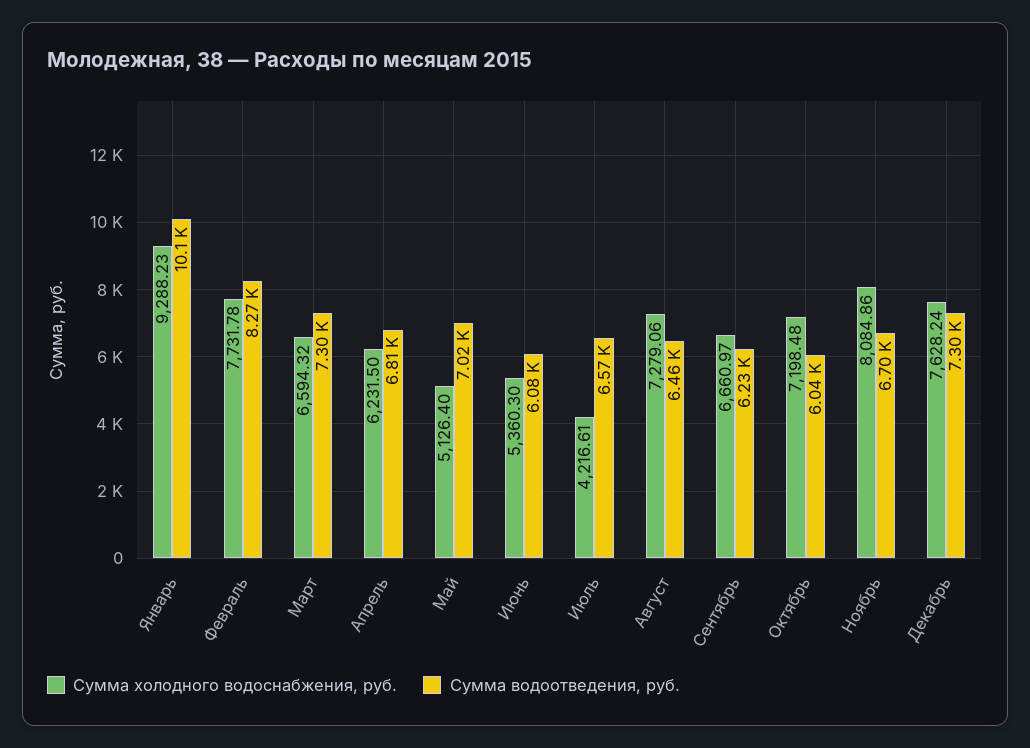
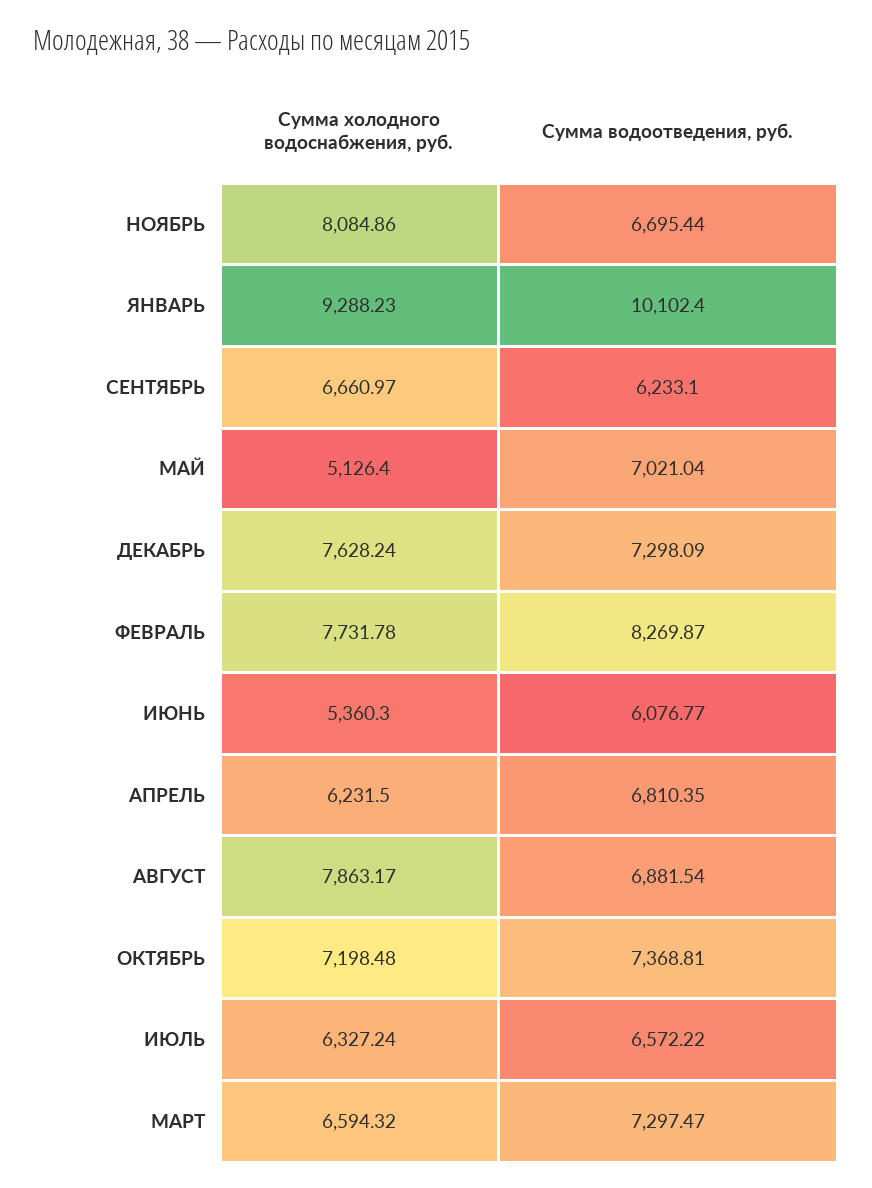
  {
    "Сумма холодного водоснабжения, руб.": {
      "Январь": 9288.23,
      "Февраль": 7731.78,
      "Март": 6594.32,
      "Апрель": 6231.5,
      "Май": 5126.4,
      "Июнь": 5360.3,
-     "Июль": 4216.61,
+     "Июль": 6327.24,
-     "Август": 7279.06,
+     "Август": 7863.17,
      "Сентябрь": 6660.97,
      "Октябрь": 7198.48,
      "Ноябрь": 8084.86,
      "Декабрь": 7628.24
    },
    "Сумма водоотведения, руб.": {
      "Январь": 10102.4,
      "Февраль": 8269.87,
      "Март": 7297.47,
      "Апрель": 6810.35,
      "Май": 7021.04,
      "Июнь": 6076.77,
      "Июль": 6572.22,
-     "Август": 6460,
+     "Август": 6881.54,
      "Сентябрь": 6233.1,
-     "Октябрь": 6040,
+     "Октябрь": 7368.81,
      "Ноябрь": 6695.44,
      "Декабрь": 7298.09
    }
  }

